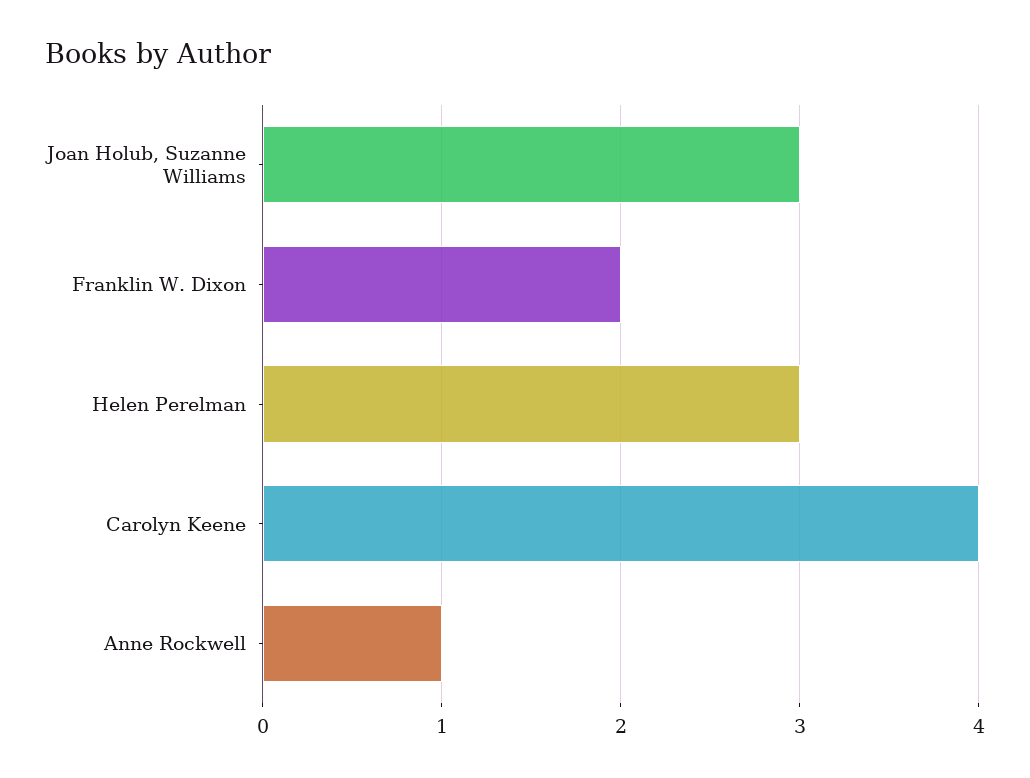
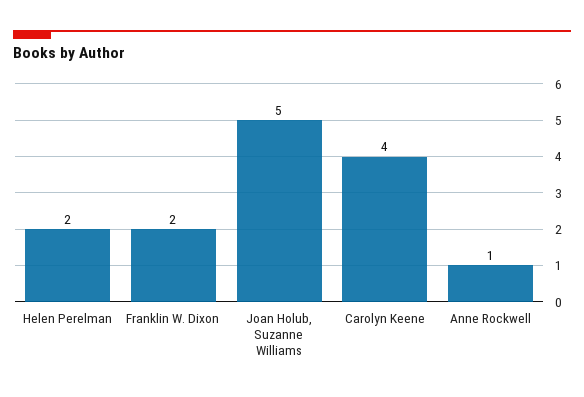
  {
-   "Joan Holub, Suzanne Williams": 3,
+   "Joan Holub, Suzanne Williams": 5,
    "Franklin W. Dixon": 2,
-   "Helen Perelman": 3,
+   "Helen Perelman": 2,
    "Carolyn Keene": 4,
    "Anne Rockwell": 1
  }

